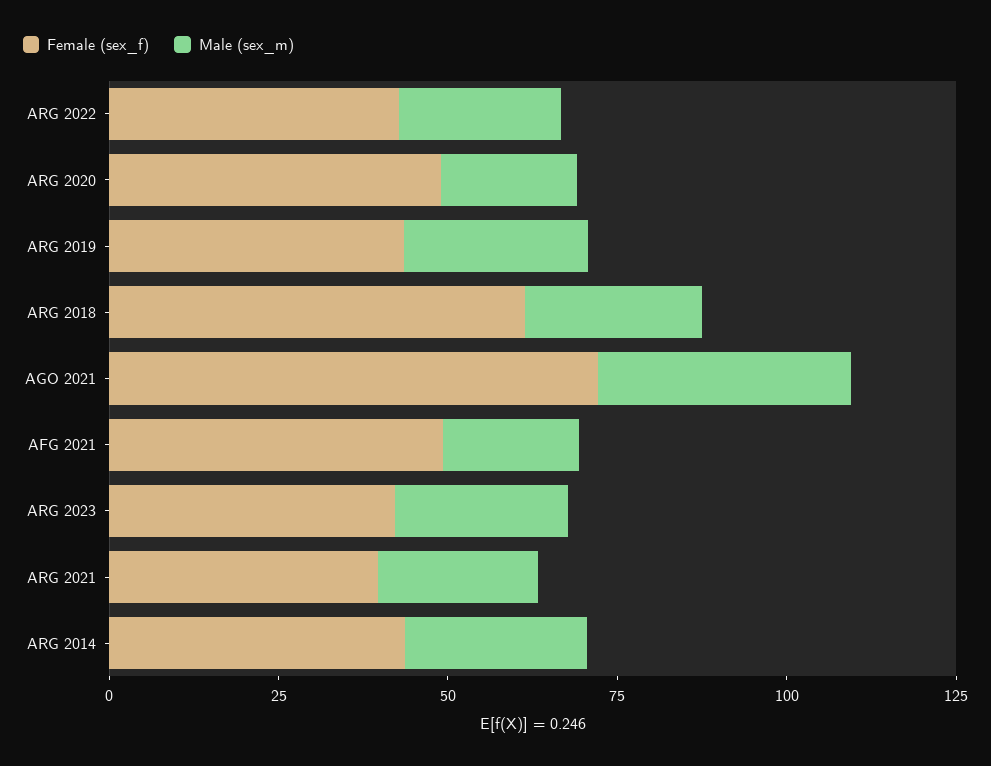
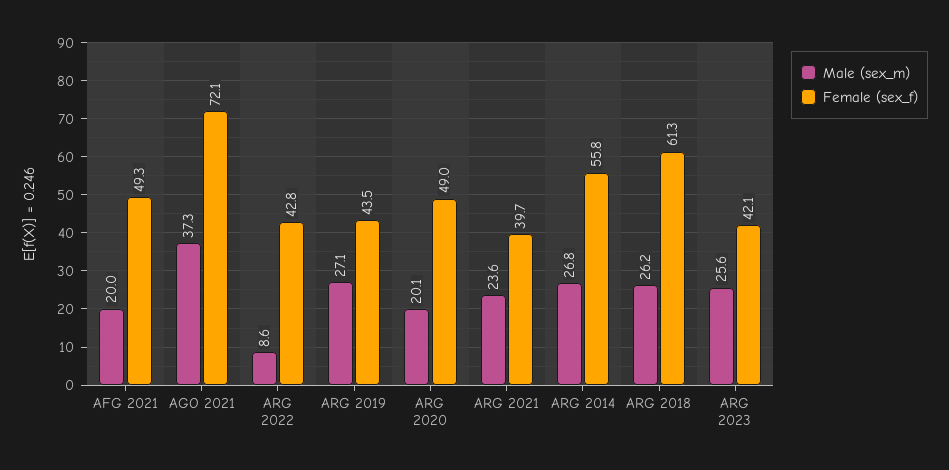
  {
    "Female (sex_f)": {
      "ARG 2022": 42.8,
      "ARG 2020": 49,
      "ARG 2019": 43.5,
      "ARG 2018": 61.3,
      "AGO 2021": 72.1,
      "AFG 2021": 49.3,
      "ARG 2023": 42.1,
      "ARG 2021": 39.7,
-     "ARG 2014": 45
+     "ARG 2014": 55.8
    },
    "Male (sex_m)": {
-     "ARG 2022": 25,
+     "ARG 2022": 8.6,
      "ARG 2020": 20.1,
      "ARG 2019": 27.1,
      "ARG 2018": 26.2,
      "AGO 2021": 37.3,
      "AFG 2021": 20,
      "ARG 2023": 25.6,
      "ARG 2021": 23.6,
      "ARG 2014": 26.8
    }
  }

